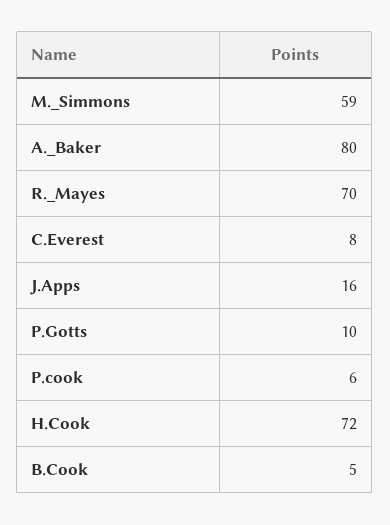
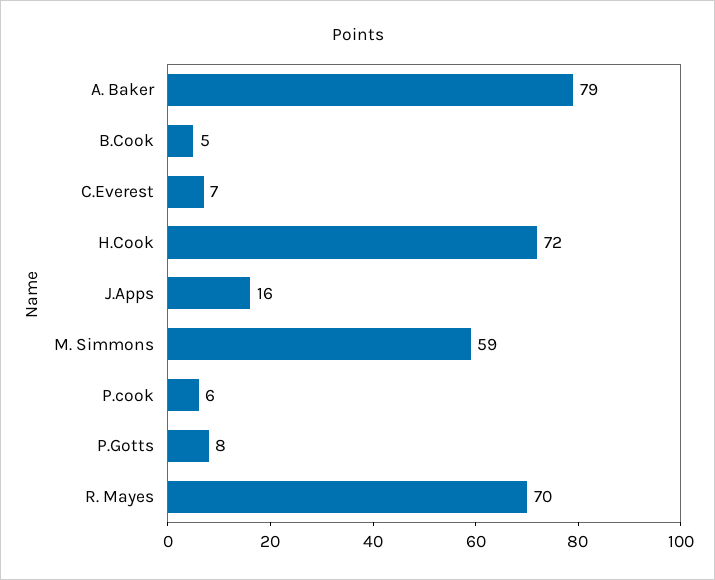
  {
    "M._Simmons": 59,
-   "A._Baker": 80,
+   "A._Baker": 79,
    "R._Mayes": 70,
-   "C.Everest": 8,
+   "C.Everest": 7,
    "J.Apps": 16,
-   "P.Gotts": 10,
+   "P.Gotts": 8,
    "P.cook": 6,
    "H.Cook": 72,
    "B.Cook": 5
  }

